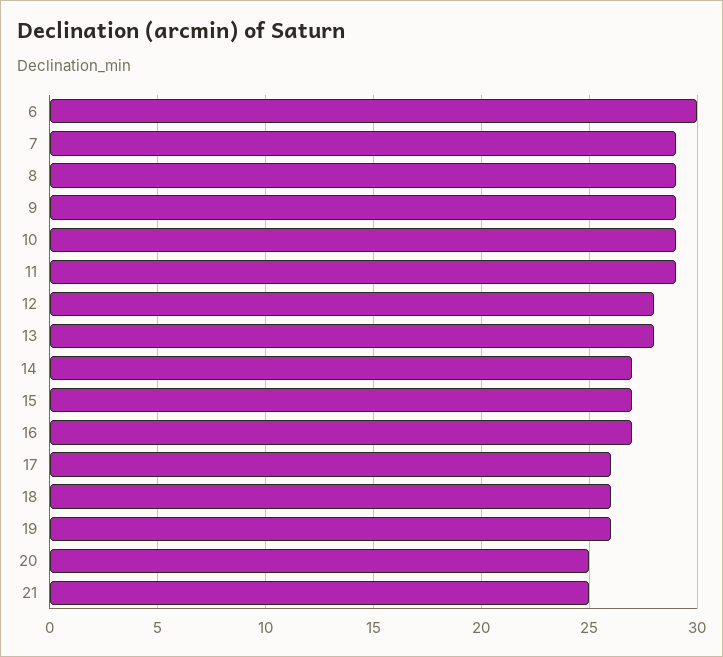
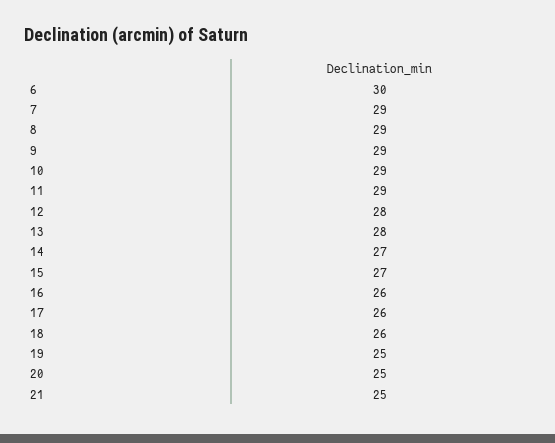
  {
    "6": 30,
    "7": 29,
    "8": 29,
    "9": 29,
    "10": 29,
    "11": 29,
    "12": 28,
    "13": 28,
    "14": 27,
    "15": 27,
-   "16": 27,
+   "16": 26,
    "17": 26,
    "18": 26,
-   "19": 26,
+   "19": 25,
    "20": 25,
    "21": 25
  }

